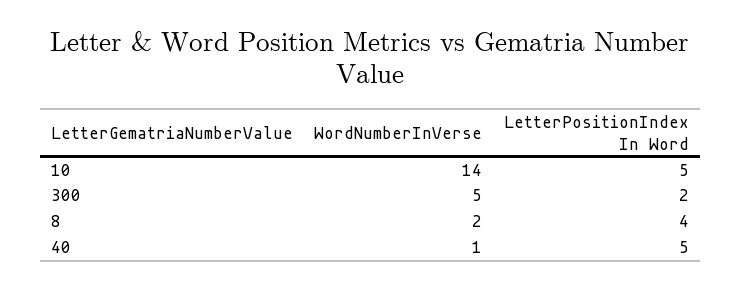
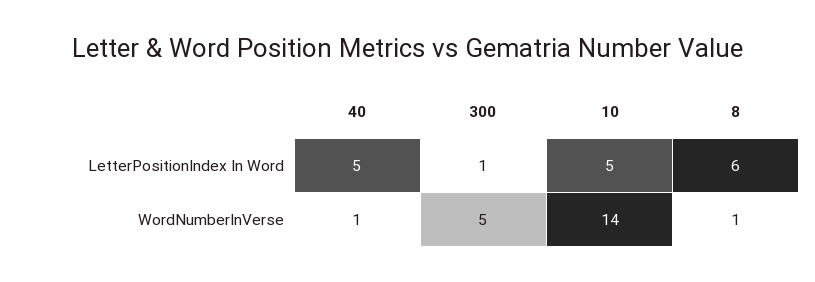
  {
    "WordNumberInVerse": {
      "10": 14,
      "300": 5,
-     "8": 2,
+     "8": 1,
      "40": 1
    },
    "LetterPositionIndex In Word": {
      "10": 5,
-     "300": 2,
+     "300": 1,
-     "8": 4,
+     "8": 6,
      "40": 5
    }
  }

